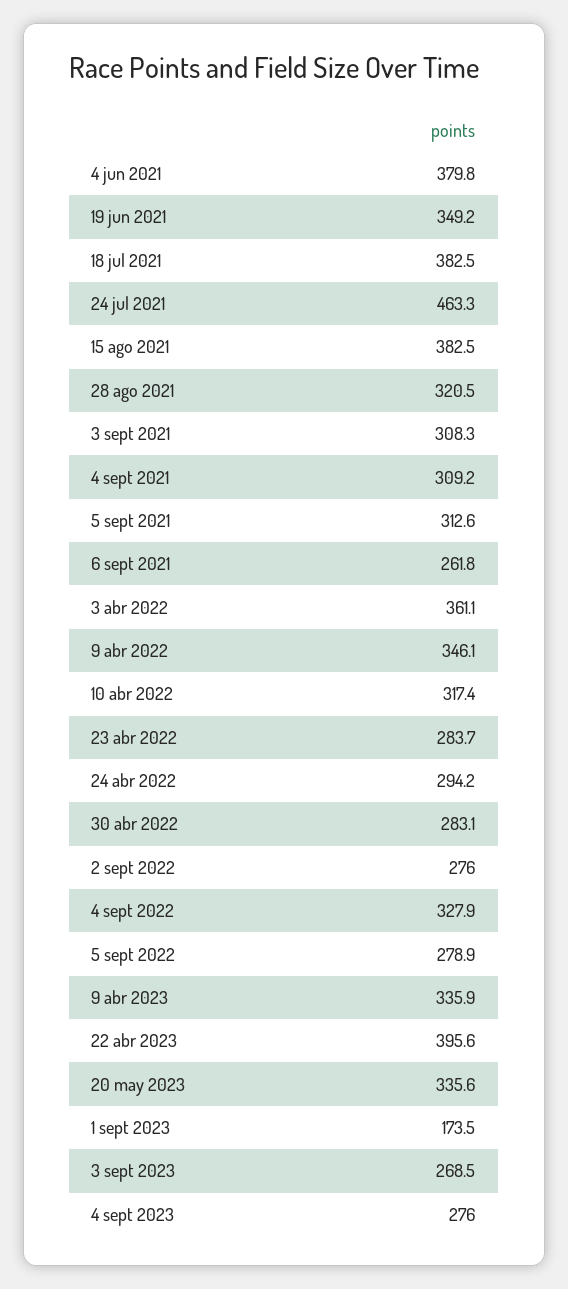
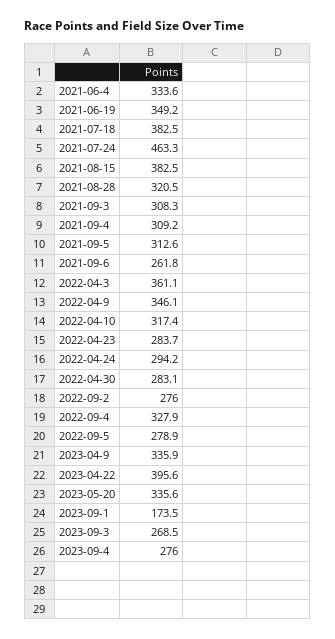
  {
-   "4 jun 2021": 379.8,
+   "4 jun 2021": 333.6,
    "19 jun 2021": 349.2,
    "18 jul 2021": 382.5,
    "24 jul 2021": 463.3,
    "15 ago 2021": 382.5,
    "28 ago 2021": 320.5,
    "3 sept 2021": 308.3,
    "4 sept 2021": 309.2,
    "5 sept 2021": 312.6,
    "6 sept 2021": 261.8,
    "3 abr 2022": 361.1,
    "9 abr 2022": 346.1,
    "10 abr 2022": 317.4,
    "23 abr 2022": 283.7,
    "24 abr 2022": 294.2,
    "30 abr 2022": 283.1,
    "2 sept 2022": 276,
    "4 sept 2022": 327.9,
    "5 sept 2022": 278.9,
    "9 abr 2023": 335.9,
    "22 abr 2023": 395.6,
    "20 may 2023": 335.6,
    "1 sept 2023": 173.5,
    "3 sept 2023": 268.5,
    "4 sept 2023": 276
  }

